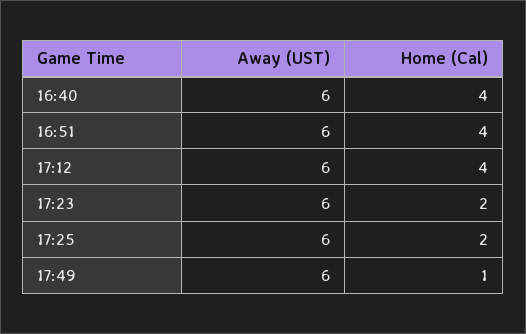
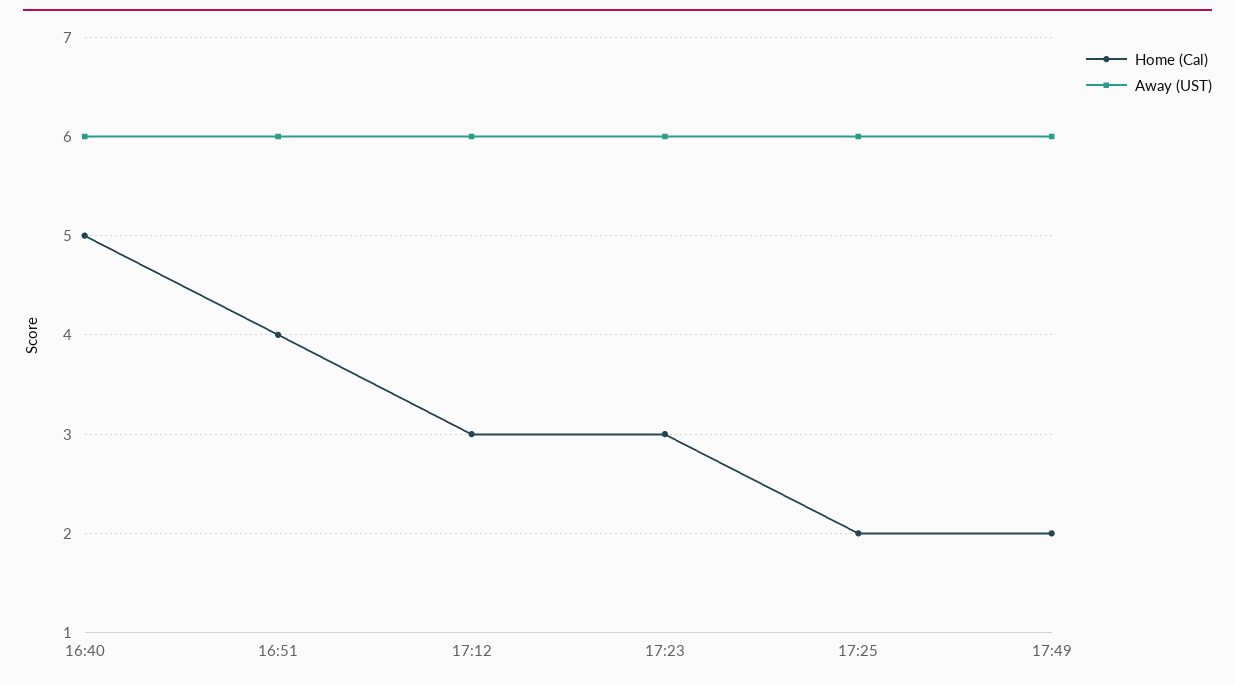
  {
    "Away (UST)": {
      "16:40": 6,
      "16:51": 6,
      "17:12": 6,
      "17:23": 6,
      "17:25": 6,
      "17:49": 6
    },
    "Home (Cal)": {
-     "16:40": 4,
+     "16:40": 5,
      "16:51": 4,
-     "17:12": 4,
+     "17:12": 3,
-     "17:23": 2,
+     "17:23": 3,
      "17:25": 2,
-     "17:49": 1
+     "17:49": 2
    }
  }

